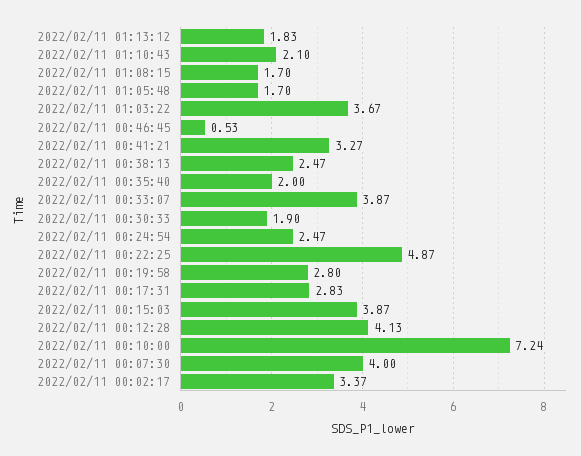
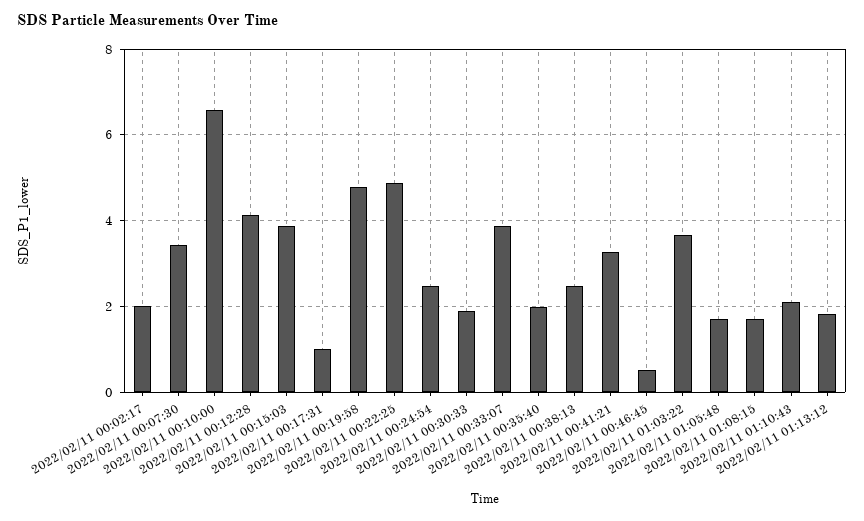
  {
    "2022/02/11 01:13:12": 1.83,
    "2022/02/11 01:10:43": 2.1,
    "2022/02/11 01:08:15": 1.7,
    "2022/02/11 01:05:48": 1.7,
    "2022/02/11 01:03:22": 3.67,
    "2022/02/11 00:46:45": 0.53,
    "2022/02/11 00:41:21": 3.27,
    "2022/02/11 00:38:13": 2.47,
    "2022/02/11 00:35:40": 2,
    "2022/02/11 00:33:07": 3.87,
    "2022/02/11 00:30:33": 1.9,
    "2022/02/11 00:24:54": 2.47,
    "2022/02/11 00:22:25": 4.87,
-   "2022/02/11 00:19:58": 2.8,
+   "2022/02/11 00:19:58": 4.8,
-   "2022/02/11 00:17:31": 2.83,
+   "2022/02/11 00:17:31": 1,
    "2022/02/11 00:15:03": 3.87,
    "2022/02/11 00:12:28": 4.13,
-   "2022/02/11 00:10:00": 7.24,
+   "2022/02/11 00:10:00": 6.6,
-   "2022/02/11 00:07:30": 4,
+   "2022/02/11 00:07:30": 3.4,
-   "2022/02/11 00:02:17": 3.37
+   "2022/02/11 00:02:17": 2
  }

